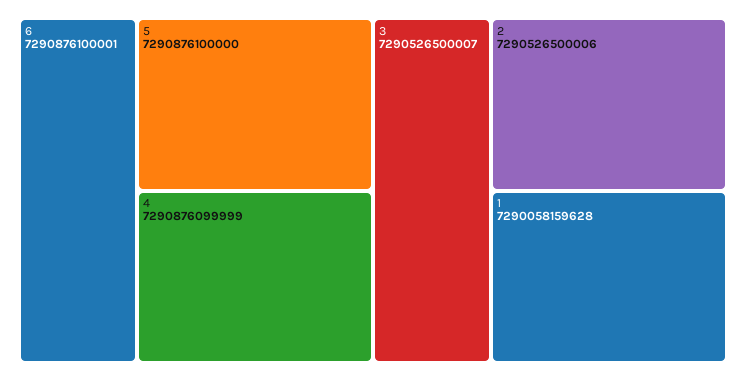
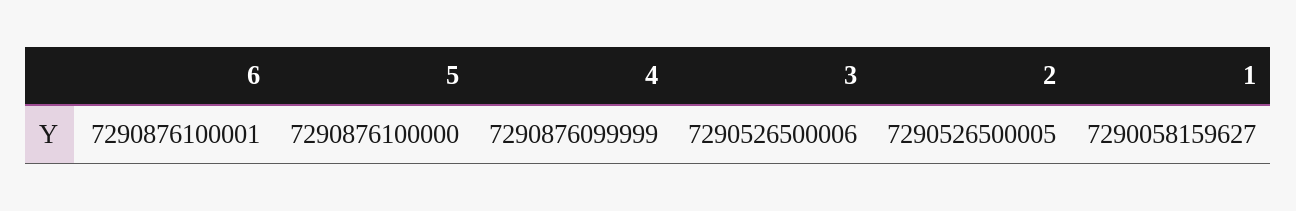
  {
    "6": 7290876100001,
    "5": 7290876100000,
    "4": 7290876099999,
-   "3": 7290526500007,
+   "3": 7290526500006,
-   "2": 7290526500006,
+   "2": 7290526500005,
-   "1": 7290058159628
+   "1": 7290058159627
  }

